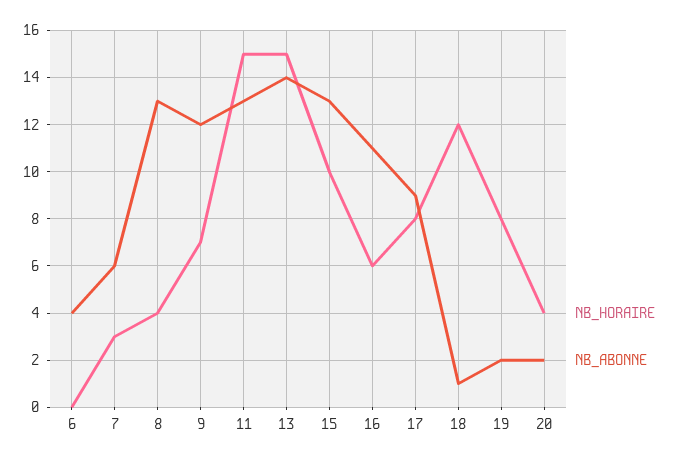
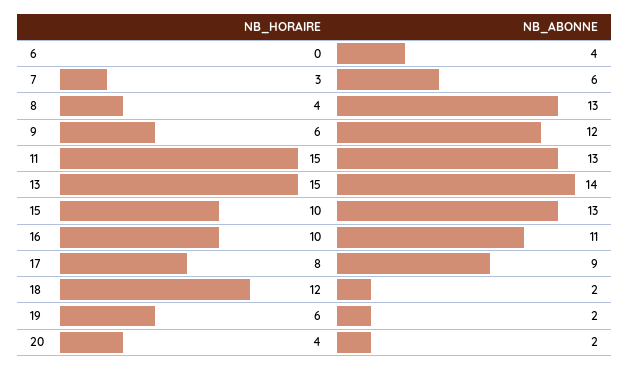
  {
    "NB_HORAIRE": {
      "6": 0,
      "7": 3,
      "8": 4,
-     "9": 7,
+     "9": 6,
      "11": 15,
      "13": 15,
      "15": 10,
-     "16": 6,
+     "16": 10,
      "17": 8,
      "18": 12,
-     "19": 8,
+     "19": 6,
      "20": 4
    },
    "NB_ABONNE": {
      "6": 4,
      "7": 6,
      "8": 13,
      "9": 12,
      "11": 13,
      "13": 14,
      "15": 13,
      "16": 11,
      "17": 9,
-     "18": 1,
+     "18": 2,
      "19": 2,
      "20": 2
    }
  }

